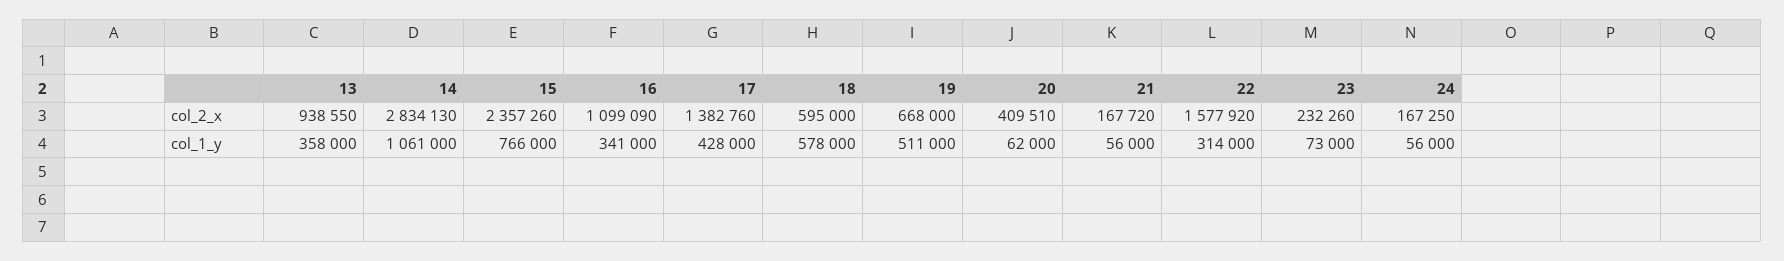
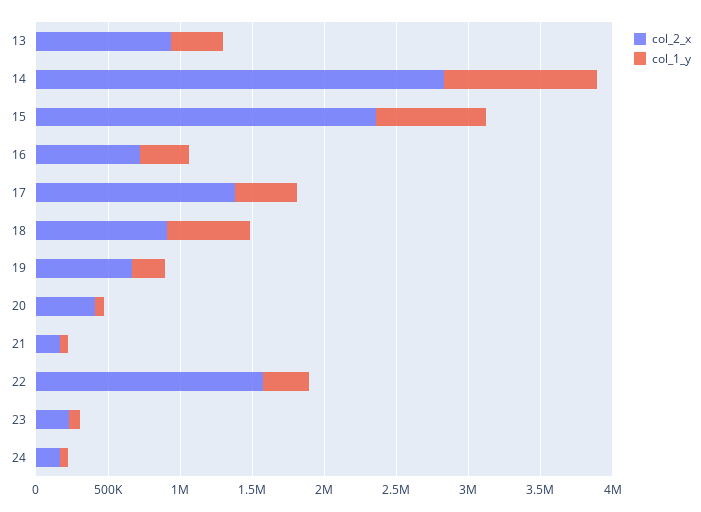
  {
    "col_2_x": {
      "13": 938550,
      "14": 2834130,
      "15": 2357260,
-     "16": 1099090,
+     "16": 700000,
      "17": 1382760,
-     "18": 595000,
+     "18": 900000,
      "19": 668000,
      "20": 409510,
      "21": 167720,
      "22": 1577920,
      "23": 232260,
      "24": 167250
    },
    "col_1_y": {
      "13": 358000,
      "14": 1061000,
      "15": 766000,
      "16": 341000,
      "17": 428000,
      "18": 578000,
-     "19": 511000,
+     "19": 200000,
      "20": 62000,
      "21": 56000,
      "22": 314000,
      "23": 73000,
      "24": 56000
    }
  }

